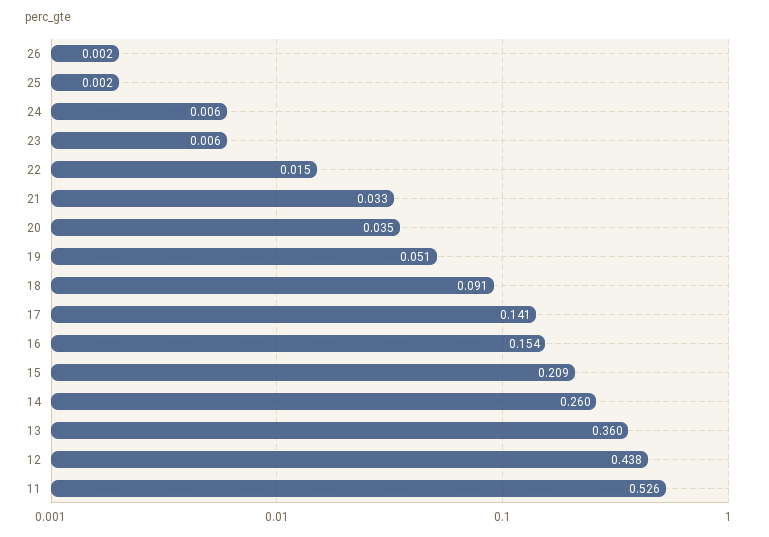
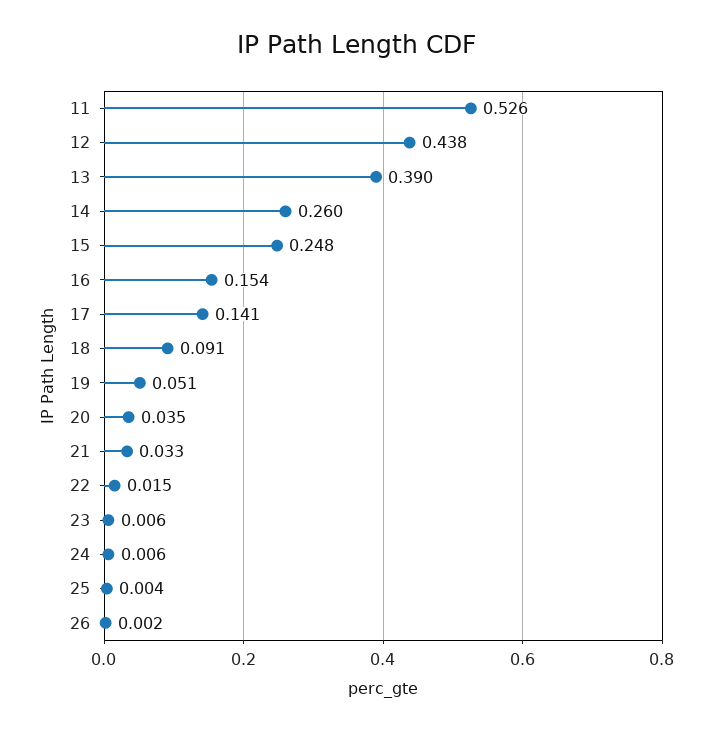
  {
    "26": 0.002,
-   "25": 0.002,
+   "25": 0.004,
    "24": 0.006,
    "23": 0.006,
    "22": 0.015,
    "21": 0.033,
    "20": 0.035,
    "19": 0.051,
    "18": 0.091,
    "17": 0.141,
    "16": 0.154,
-   "15": 0.209,
+   "15": 0.248,
    "14": 0.26,
-   "13": 0.36,
+   "13": 0.39,
    "12": 0.438,
    "11": 0.526
  }

